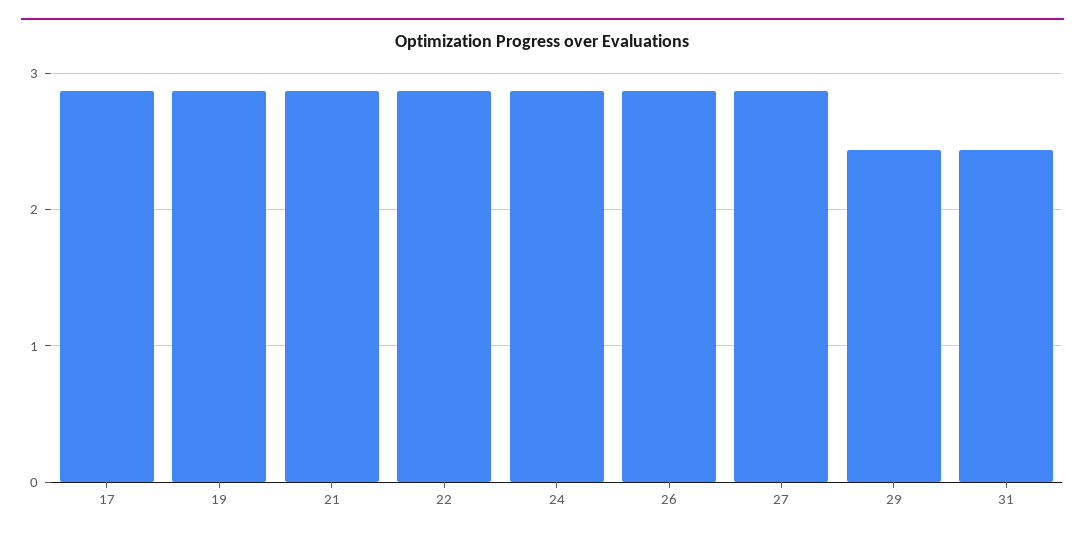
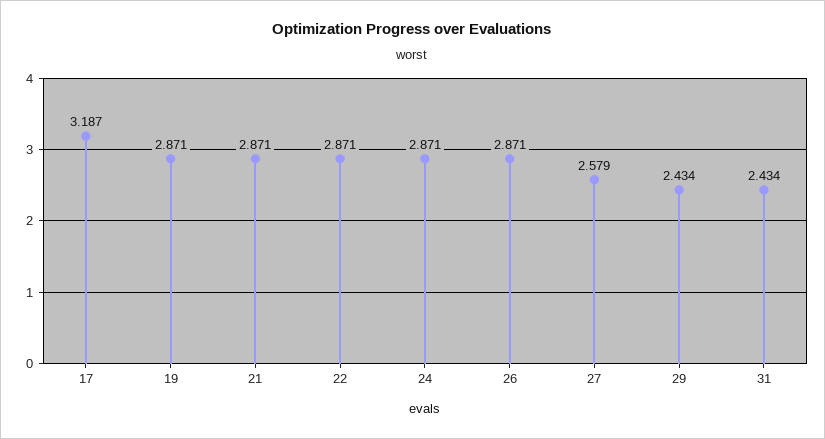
  {
-   "17": 2.9,
+   "17": 3.187,
    "19": 2.871,
    "21": 2.871,
    "22": 2.871,
    "24": 2.871,
    "26": 2.871,
-   "27": 2.9,
+   "27": 2.579,
    "29": 2.434,
    "31": 2.434
  }

